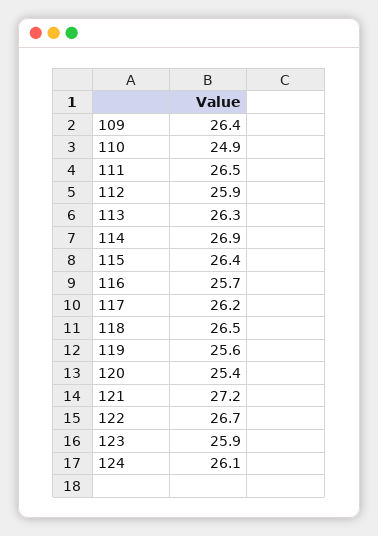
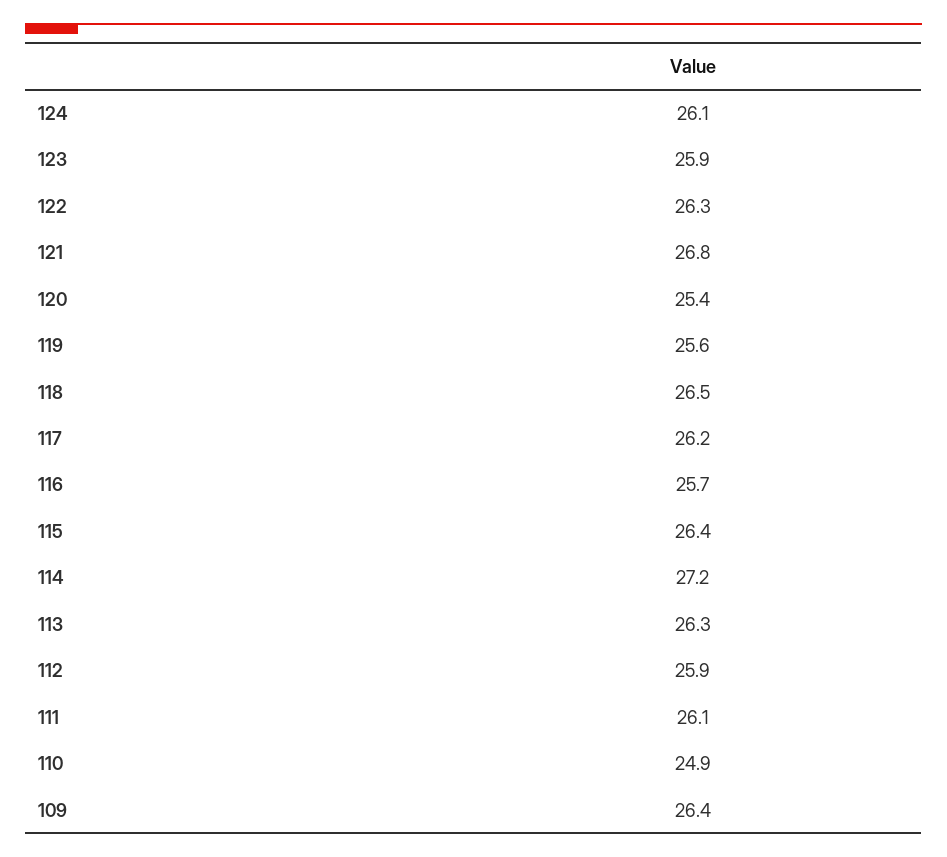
  {
    "109": 26.4,
    "110": 24.9,
-   "111": 26.5,
+   "111": 26.1,
    "112": 25.9,
    "113": 26.3,
-   "114": 26.9,
+   "114": 27.2,
    "115": 26.4,
    "116": 25.7,
    "117": 26.2,
    "118": 26.5,
    "119": 25.6,
    "120": 25.4,
-   "121": 27.2,
+   "121": 26.8,
-   "122": 26.7,
+   "122": 26.3,
    "123": 25.9,
    "124": 26.1
  }

